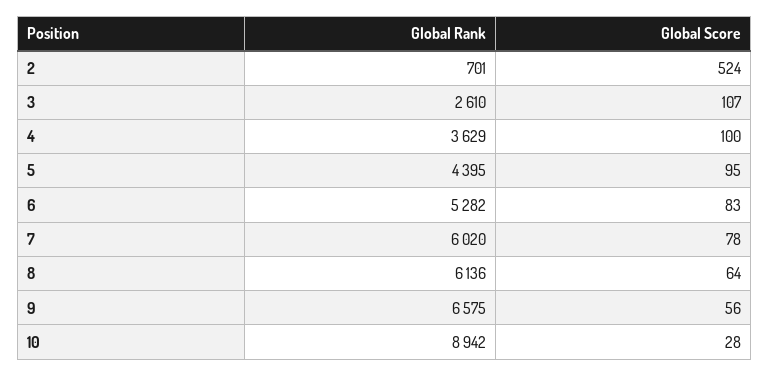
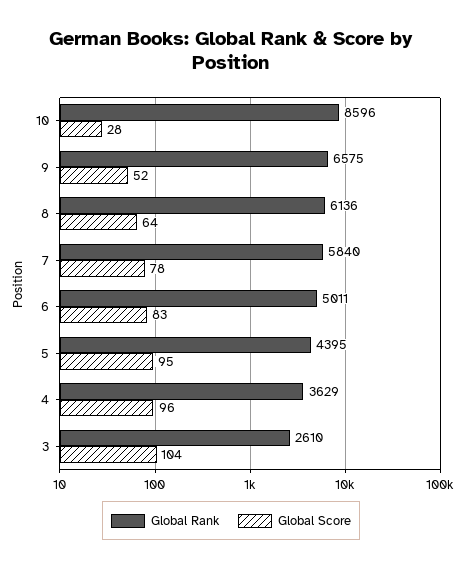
  {
    "Global Rank": {
-     "2": 701,
      "3": 2610,
      "4": 3629,
      "5": 4395,
-     "6": 5282,
+     "6": 5011,
-     "7": 6020,
+     "7": 5840,
      "8": 6136,
      "9": 6575,
-     "10": 8942
+     "10": 8596
    },
    "Global Score": {
-     "2": 524,
-     "3": 107,
+     "3": 104,
-     "4": 100,
+     "4": 96,
      "5": 95,
      "6": 83,
      "7": 78,
      "8": 64,
-     "9": 56,
+     "9": 52,
      "10": 28
    }
  }

